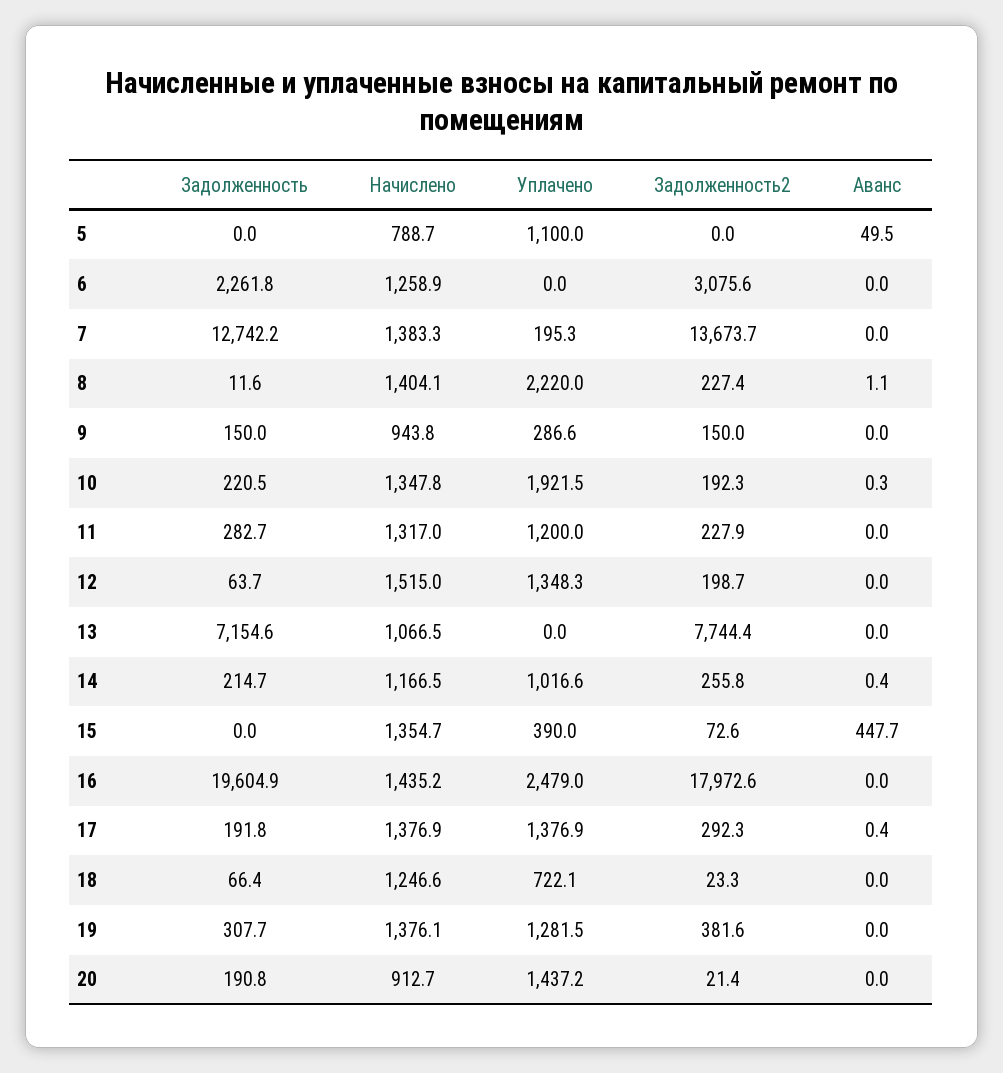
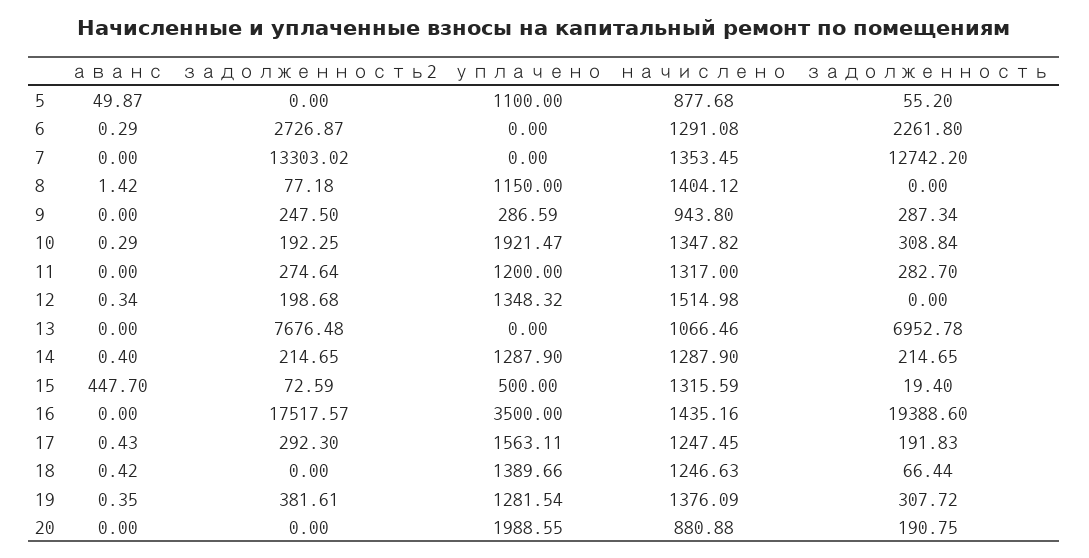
  {
    "Задолженность": {
-     "5": 0,
+     "5": 55.2,
      "6": 2261.8,
      "7": 12742.2,
-     "8": 11.6,
+     "8": 0,
-     "9": 150,
+     "9": 287.34,
-     "10": 220.5,
+     "10": 308.84,
      "11": 282.7,
-     "12": 63.7,
+     "12": 0,
-     "13": 7154.6,
+     "13": 6952.78,
      "14": 214.65,
-     "15": 0,
+     "15": 19.4,
-     "16": 19604.9,
+     "16": 19388.6,
      "17": 191.83,
      "18": 66.44,
      "19": 307.72,
      "20": 190.75
    },
    "Начислено": {
-     "5": 788.7,
+     "5": 877.68,
-     "6": 1258.9,
+     "6": 1291.08,
-     "7": 1383.3,
+     "7": 1353.45,
      "8": 1404.12,
      "9": 943.8,
      "10": 1347.82,
      "11": 1317,
      "12": 1514.98,
      "13": 1066.46,
-     "14": 1166.5,
+     "14": 1287.9,
-     "15": 1354.7,
+     "15": 1315.59,
      "16": 1435.16,
-     "17": 1376.9,
+     "17": 1247.45,
      "18": 1246.63,
      "19": 1376.09,
-     "20": 912.7
+     "20": 880.88
    },
    "Уплачено": {
      "5": 1100,
      "6": 0,
-     "7": 195.3,
+     "7": 0,
-     "8": 2220,
+     "8": 1150,
      "9": 286.59,
      "10": 1921.47,
      "11": 1200,
      "12": 1348.32,
      "13": 0,
-     "14": 1016.6,
+     "14": 1287.9,
-     "15": 390,
+     "15": 500,
-     "16": 2479,
+     "16": 3500,
-     "17": 1376.9,
+     "17": 1563.11,
-     "18": 722.1,
+     "18": 1389.66,
      "19": 1281.54,
-     "20": 1437.2
+     "20": 1988.55
    },
    "Задолженность2": {
      "5": 0,
-     "6": 3075.6,
+     "6": 2726.87,
-     "7": 13673.7,
+     "7": 13303.02,
-     "8": 227.4,
+     "8": 77.18,
-     "9": 150,
+     "9": 247.5,
      "10": 192.25,
-     "11": 227.9,
+     "11": 274.64,
      "12": 198.68,
-     "13": 7744.4,
+     "13": 7676.48,
-     "14": 255.8,
+     "14": 214.65,
      "15": 72.59,
-     "16": 17972.6,
+     "16": 17517.57,
      "17": 292.3,
-     "18": 23.3,
+     "18": 0,
      "19": 381.61,
-     "20": 21.4
+     "20": 0
    },
    "Аванс": {
-     "5": 49.5,
+     "5": 49.87,
-     "6": 0,
+     "6": 0.29,
      "7": 0,
-     "8": 1.1,
+     "8": 1.42,
      "9": 0,
      "10": 0.29,
      "11": 0,
-     "12": 0,
+     "12": 0.34,
      "13": 0,
      "14": 0.4,
      "15": 447.7,
      "16": 0,
      "17": 0.43,
-     "18": 0,
+     "18": 0.42,
-     "19": 0,
+     "19": 0.35,
      "20": 0
    }
  }

